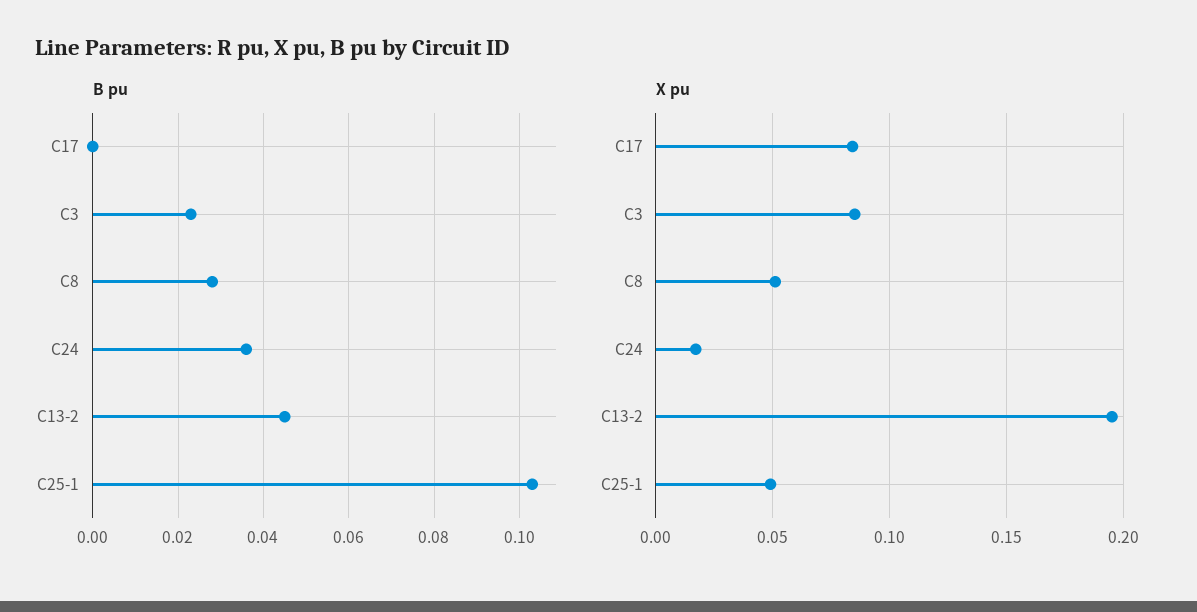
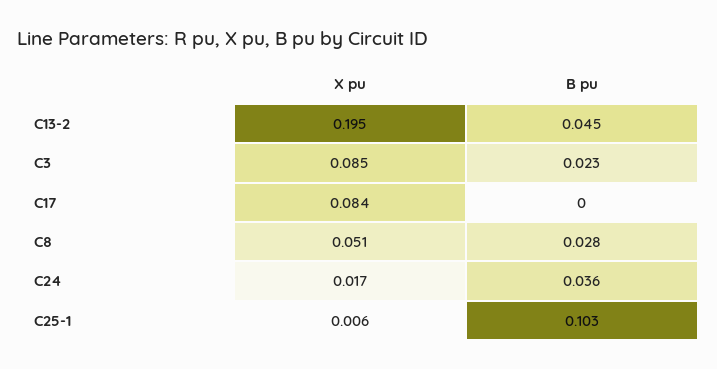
  {
    "B pu": {
      "C17": 0,
      "C3": 0.023,
      "C8": 0.028,
      "C24": 0.036,
      "C13-2": 0.045,
      "C25-1": 0.103
    },
    "X pu": {
      "C17": 0.084,
      "C3": 0.085,
      "C8": 0.051,
      "C24": 0.017,
      "C13-2": 0.195,
-     "C25-1": 0.05
+     "C25-1": 0.006
    }
  }

